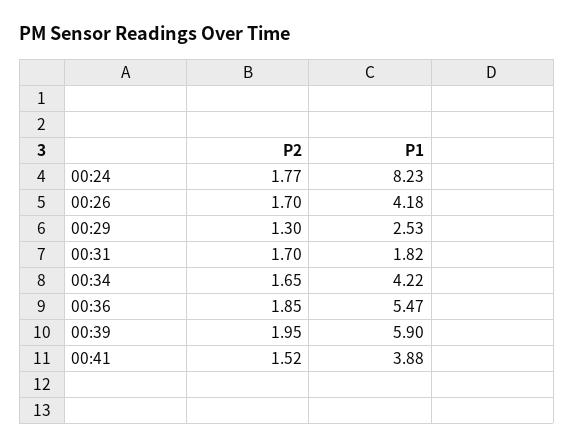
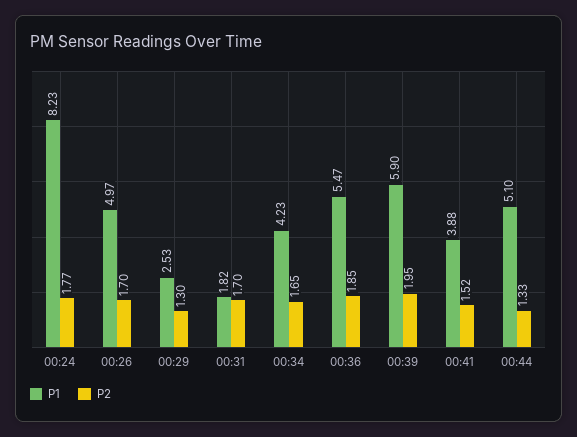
  {
    "P2": {
      "00:24": 1.77,
      "00:26": 1.7,
      "00:29": 1.3,
      "00:31": 1.7,
      "00:34": 1.65,
      "00:36": 1.85,
      "00:39": 1.95,
-     "00:41": 1.52
+     "00:41": 1.52,
+     "00:44": 1.33
    },
    "P1": {
      "00:24": 8.23,
-     "00:26": 4.18,
+     "00:26": 4.97,
      "00:29": 2.53,
      "00:31": 1.82,
-     "00:34": 4.22,
+     "00:34": 4.23,
      "00:36": 5.47,
      "00:39": 5.9,
-     "00:41": 3.88
+     "00:41": 3.88,
+     "00:44": 5.1
    }
  }

